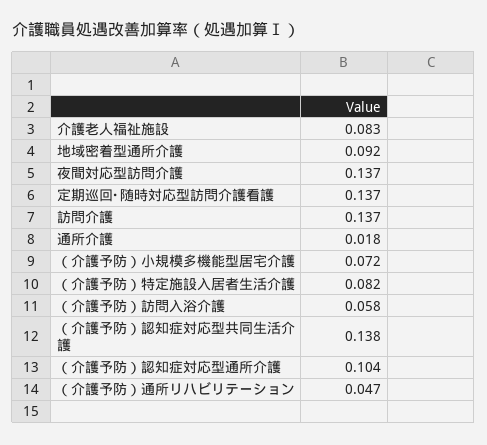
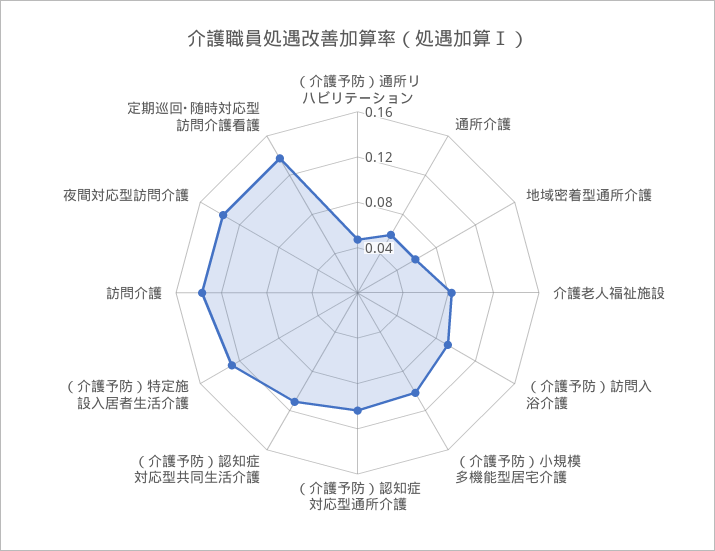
  {
    "介護老人福祉施設": 0.083,
-   "地域密着型通所介護": 0.092,
+   "地域密着型通所介護": 0.06,
    "夜間対応型訪問介護": 0.137,
    "定期巡回･随時対応型訪問介護看護": 0.137,
    "訪問介護": 0.137,
-   "通所介護": 0.018,
+   "通所介護": 0.06,
-   "（介護予防）小規模多機能型居宅介護": 0.072,
+   "（介護予防）小規模多機能型居宅介護": 0.1,
-   "（介護予防）特定施設入居者生活介護": 0.082,
+   "（介護予防）特定施設入居者生活介護": 0.13,
-   "（介護予防）訪問入浴介護": 0.058,
+   "（介護予防）訪問入浴介護": 0.09,
-   "（介護予防）認知症対応型共同生活介護": 0.138,
+   "（介護予防）認知症対応型共同生活介護": 0.11,
    "（介護予防）認知症対応型通所介護": 0.104,
    "（介護予防）通所リハビリテーション": 0.047
  }

